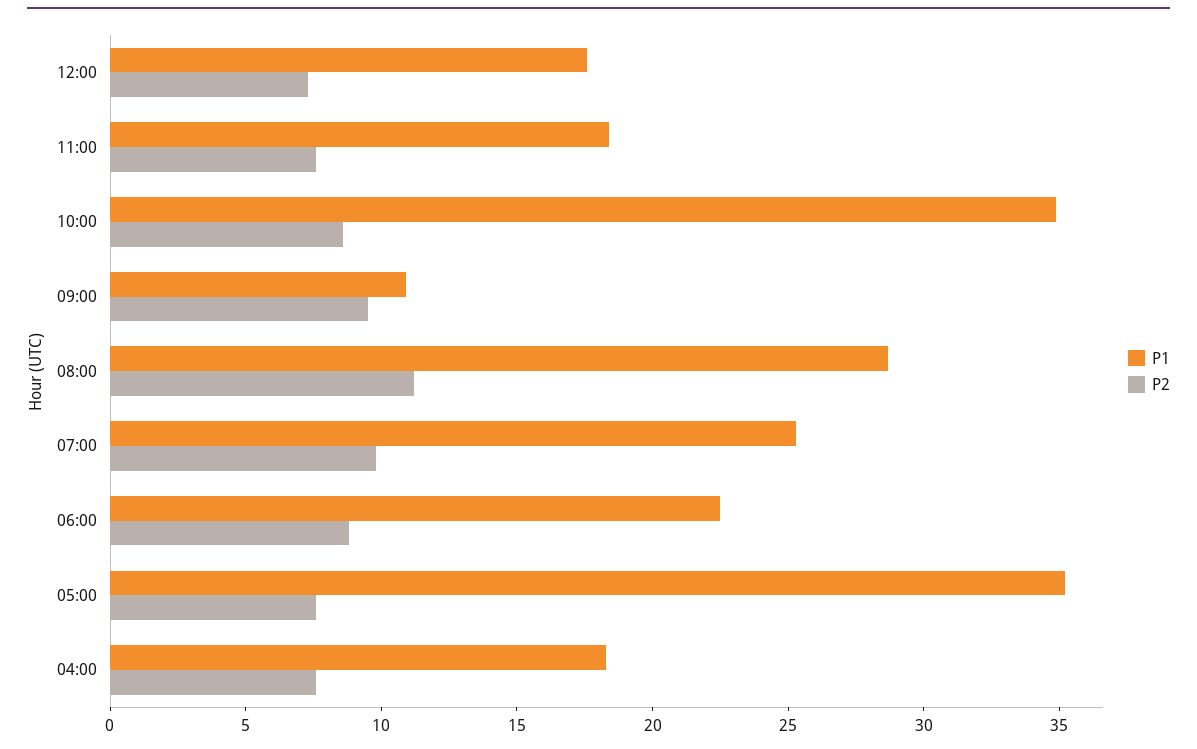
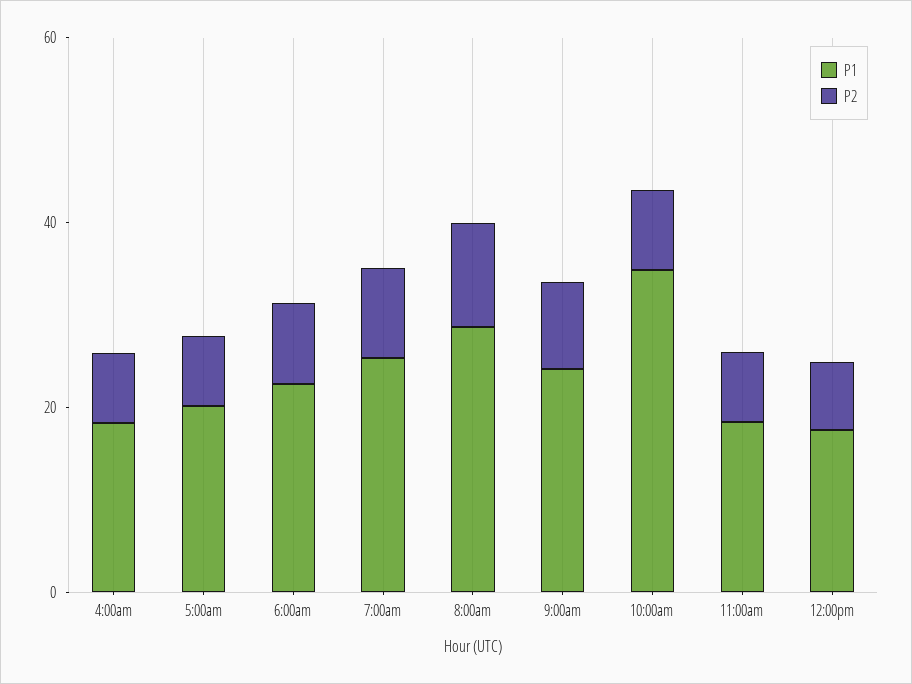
  {
    "P1": {
      "12:00": 18,
      "11:00": 18,
      "10:00": 35,
-     "09:00": 11,
+     "09:00": 25,
      "08:00": 29,
      "07:00": 25,
      "06:00": 23,
-     "05:00": 35,
+     "05:00": 20,
      "04:00": 18
    },
    "P2": {
      "12:00": 7,
      "11:00": 8,
      "10:00": 9,
      "09:00": 10,
      "08:00": 11,
      "07:00": 10,
      "06:00": 9,
      "05:00": 8,
      "04:00": 8
    }
  }

